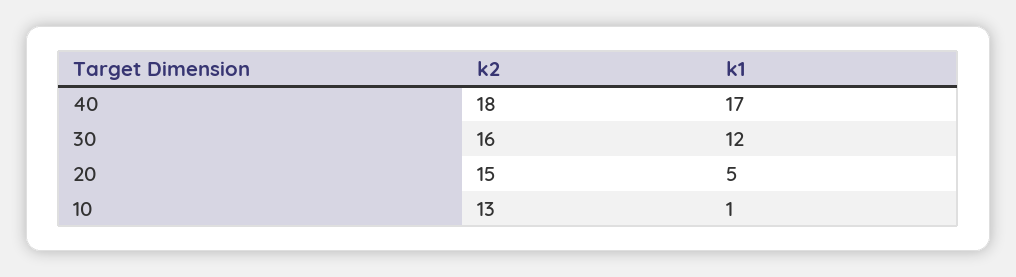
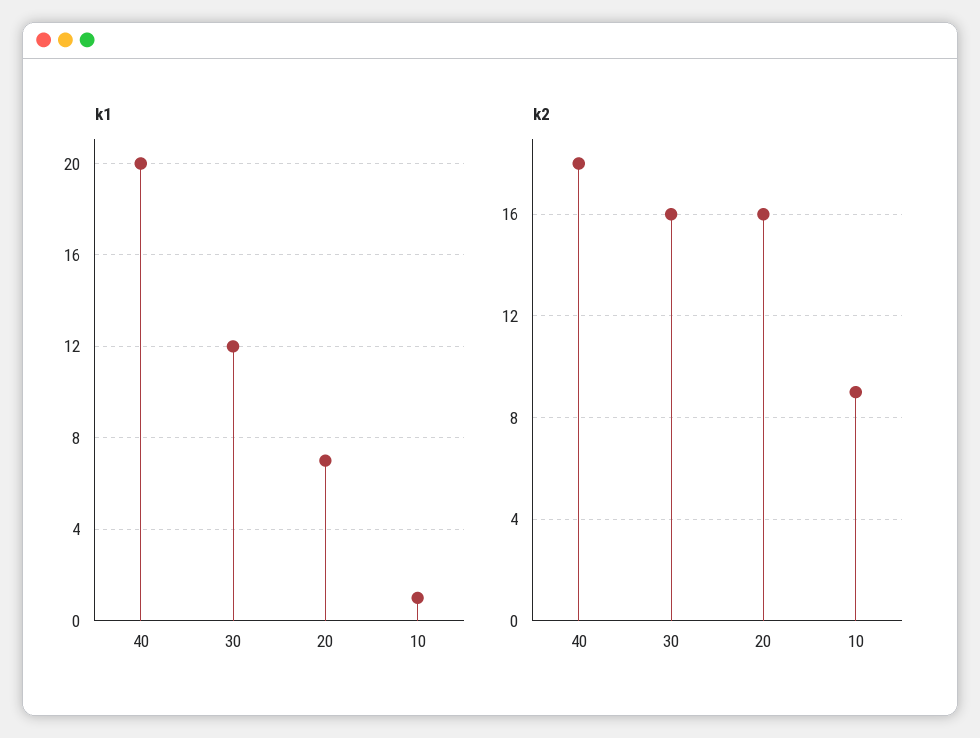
  {
    "k2": {
      "40": 18,
      "30": 16,
-     "20": 15,
+     "20": 16,
-     "10": 13
+     "10": 9
    },
    "k1": {
-     "40": 17,
+     "40": 20,
      "30": 12,
-     "20": 5,
+     "20": 7,
      "10": 1
    }
  }

